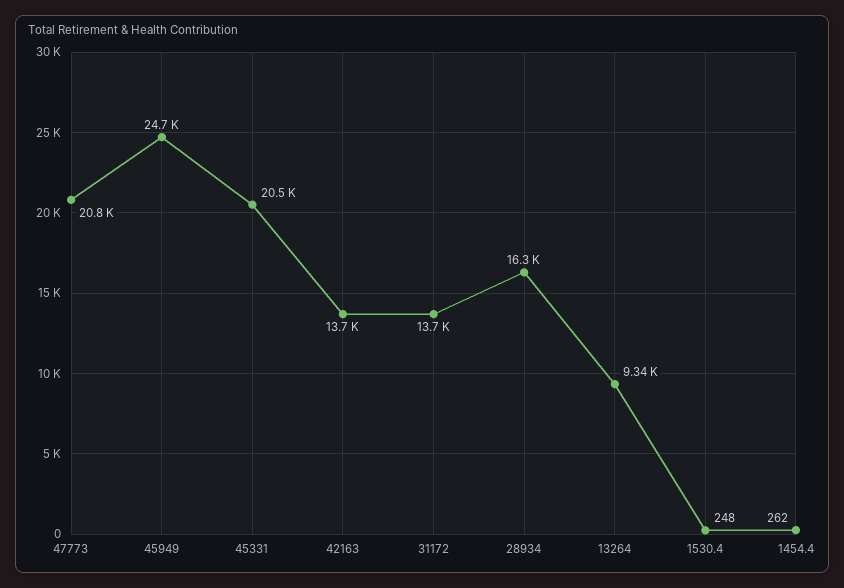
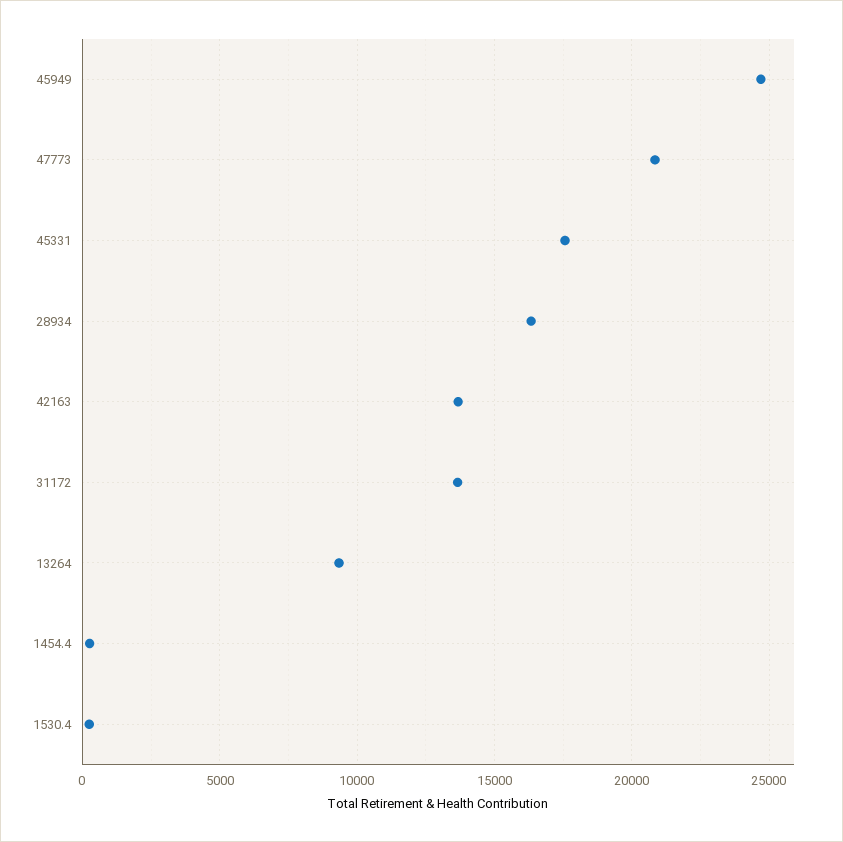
  {
    "47773": 20800,
    "45949": 24700,
-   "45331": 20500,
+   "45331": 17500,
    "42163": 13700,
    "31172": 13700,
    "28934": 16300,
    "13264": 9340,
    "1530.4": 248,
    "1454.4": 262
  }

